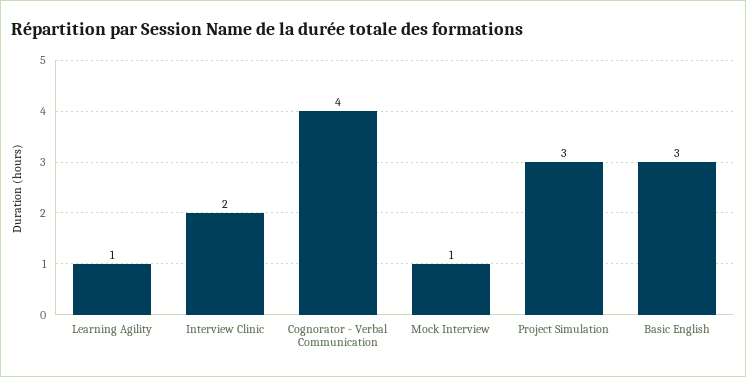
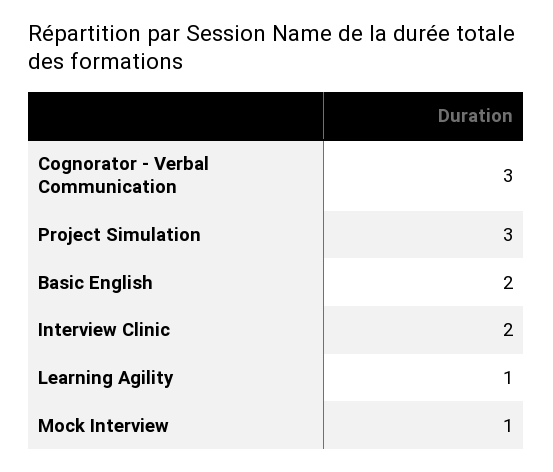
  {
    "Learning Agility": 1,
    "Interview Clinic": 2,
-   "Cognorator - Verbal Communication": 4,
+   "Cognorator - Verbal Communication": 3,
    "Mock Interview": 1,
    "Project Simulation": 3,
-   "Basic English": 3
+   "Basic English": 2
  }

